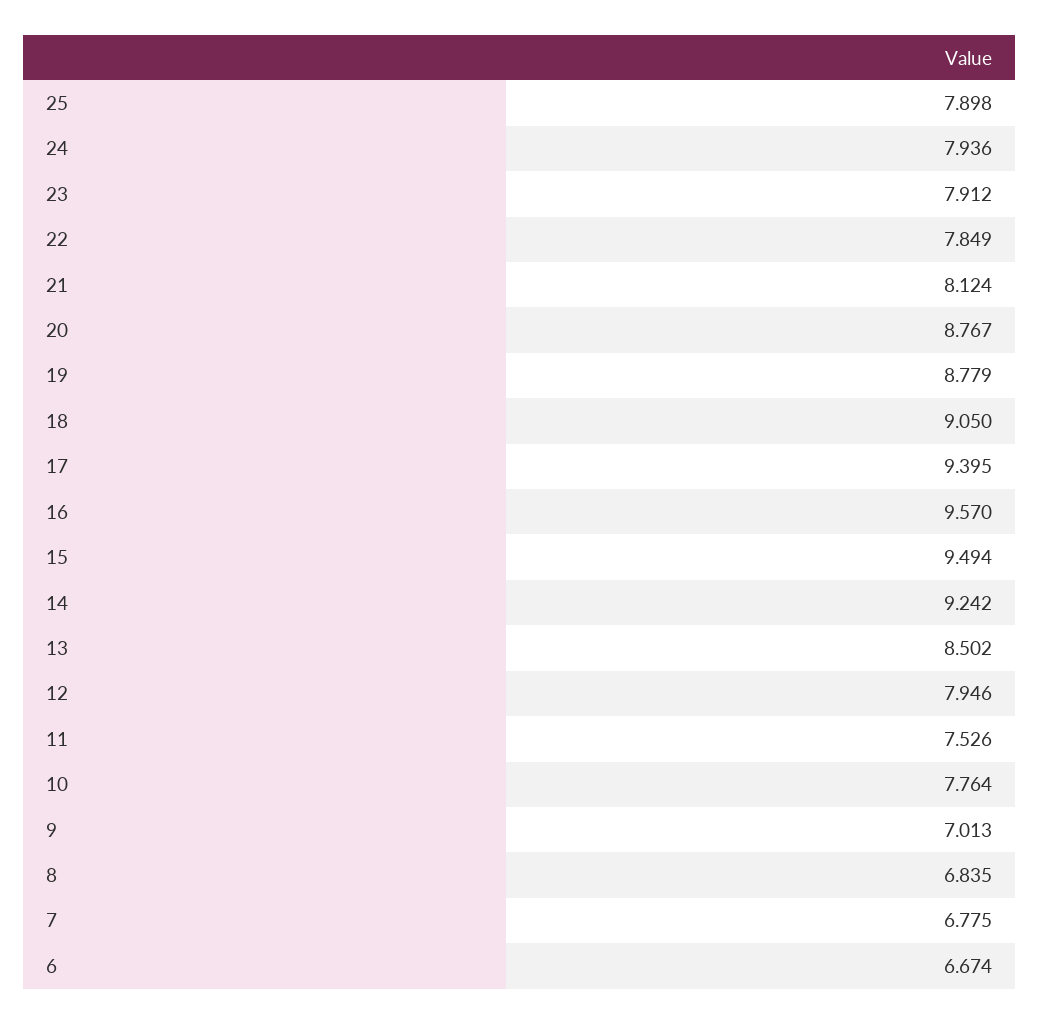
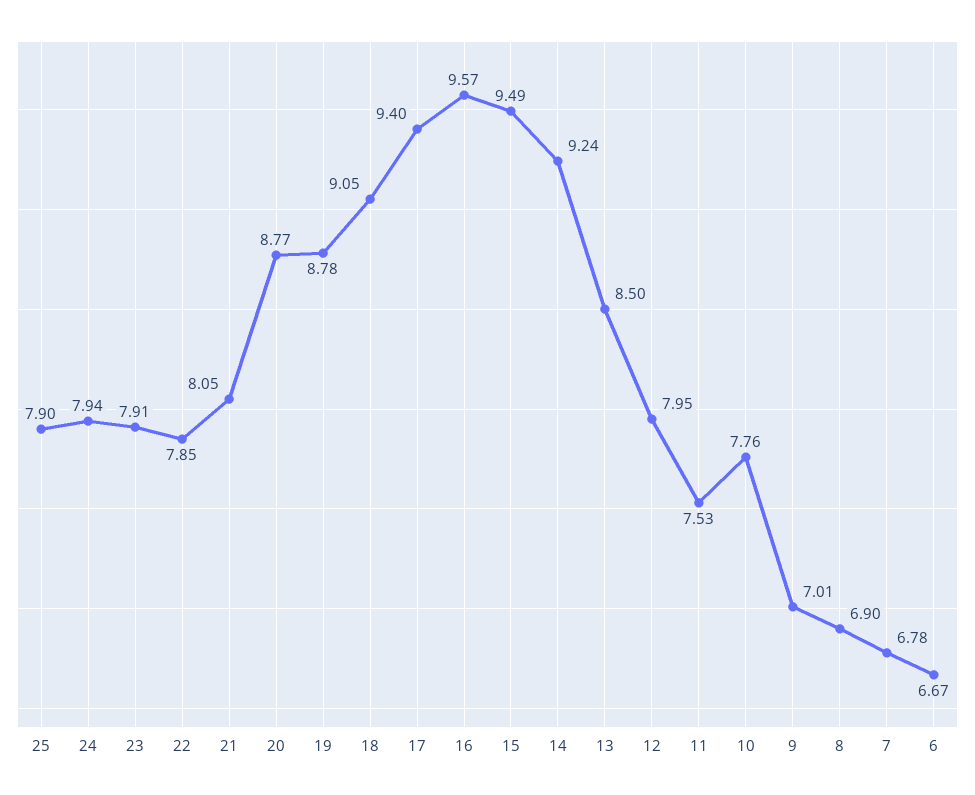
  {
    "25": 7.898,
    "24": 7.936,
    "23": 7.912,
    "22": 7.849,
-   "21": 8.124,
+   "21": 8.05,
    "20": 8.767,
    "19": 8.779,
    "18": 9.05,
    "17": 9.395,
    "16": 9.57,
    "15": 9.494,
    "14": 9.242,
    "13": 8.502,
    "12": 7.946,
    "11": 7.526,
    "10": 7.764,
    "9": 7.013,
-   "8": 6.835,
+   "8": 6.9,
    "7": 6.775,
    "6": 6.674
  }

